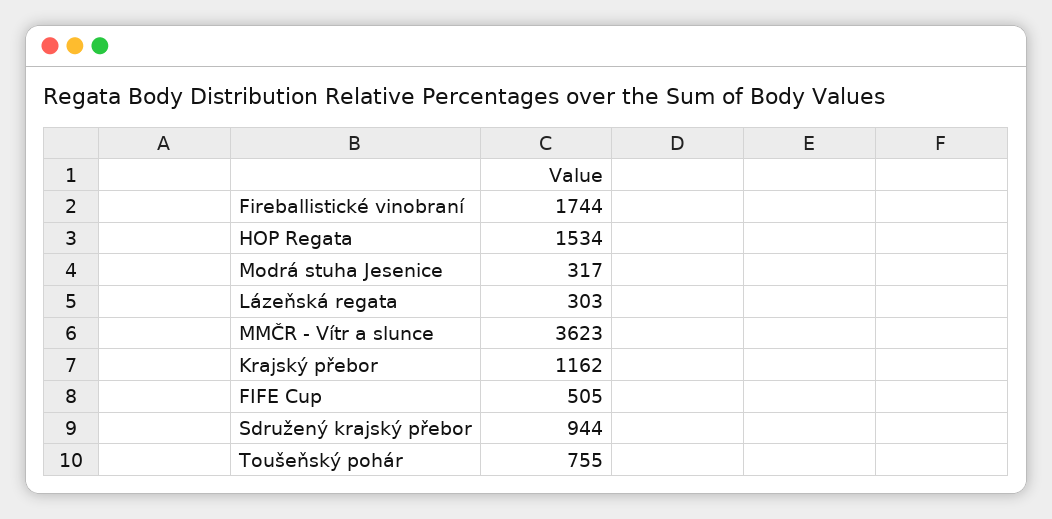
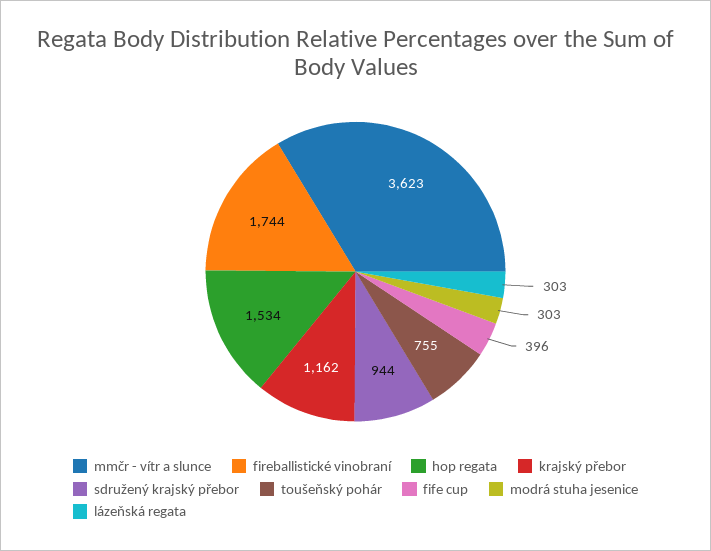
  {
    "Fireballistické vinobraní": 1744,
    "HOP Regata": 1534,
-   "Modrá stuha Jesenice": 317,
+   "Modrá stuha Jesenice": 303,
    "Lázeňská regata": 303,
    "MMČR - Vítr a slunce": 3623,
    "Krajský přebor": 1162,
-   "FIFE Cup": 505,
+   "FIFE Cup": 396,
    "Sdružený krajský přebor": 944,
    "Toušeňský pohár": 755
  }

